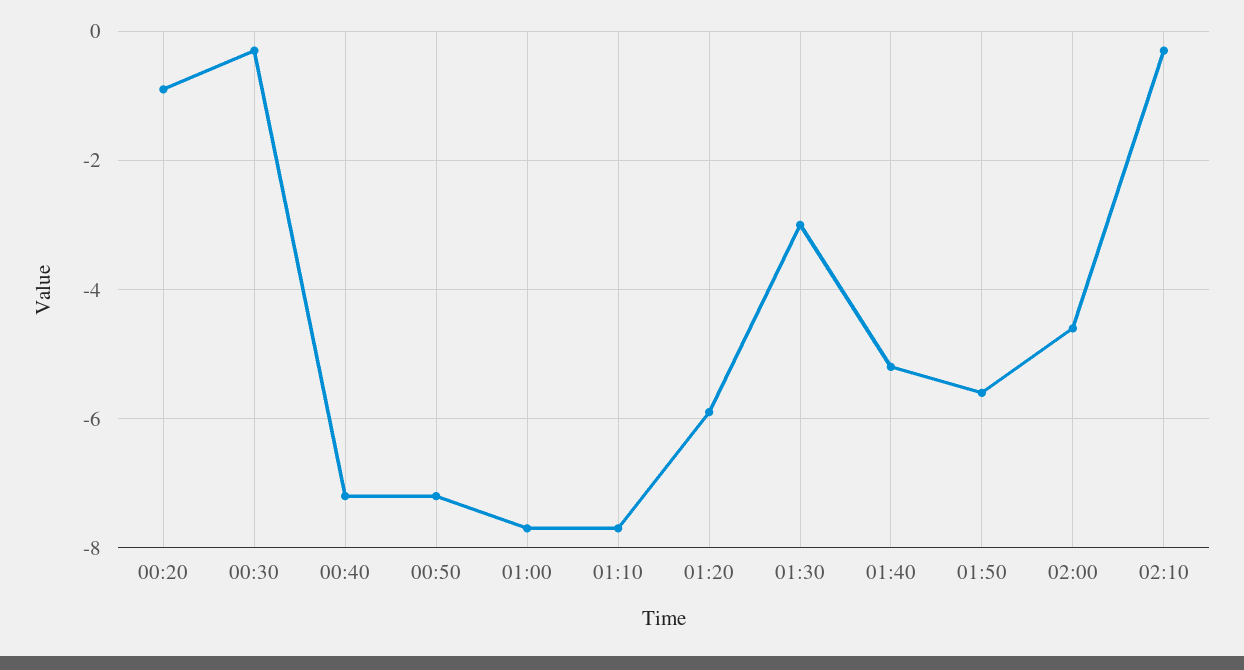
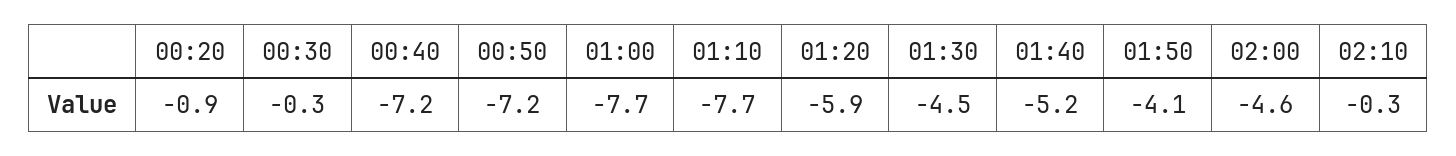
  {
    "00:20": -0.9,
    "00:30": -0.3,
    "00:40": -7.2,
    "00:50": -7.2,
    "01:00": -7.7,
    "01:10": -7.7,
    "01:20": -5.9,
-   "01:30": -3,
+   "01:30": -4.5,
    "01:40": -5.2,
-   "01:50": -5.5,
+   "01:50": -4.1,
    "02:00": -4.6,
    "02:10": -0.3
  }

